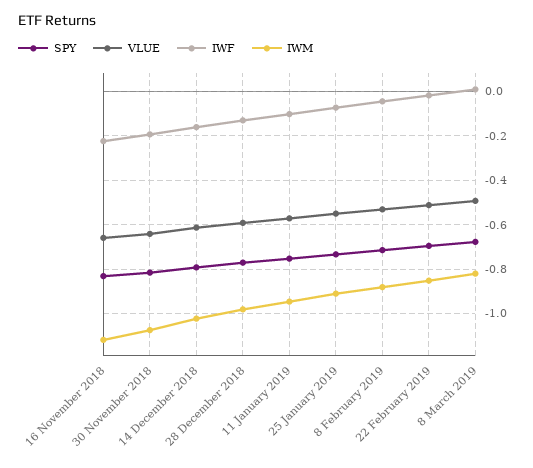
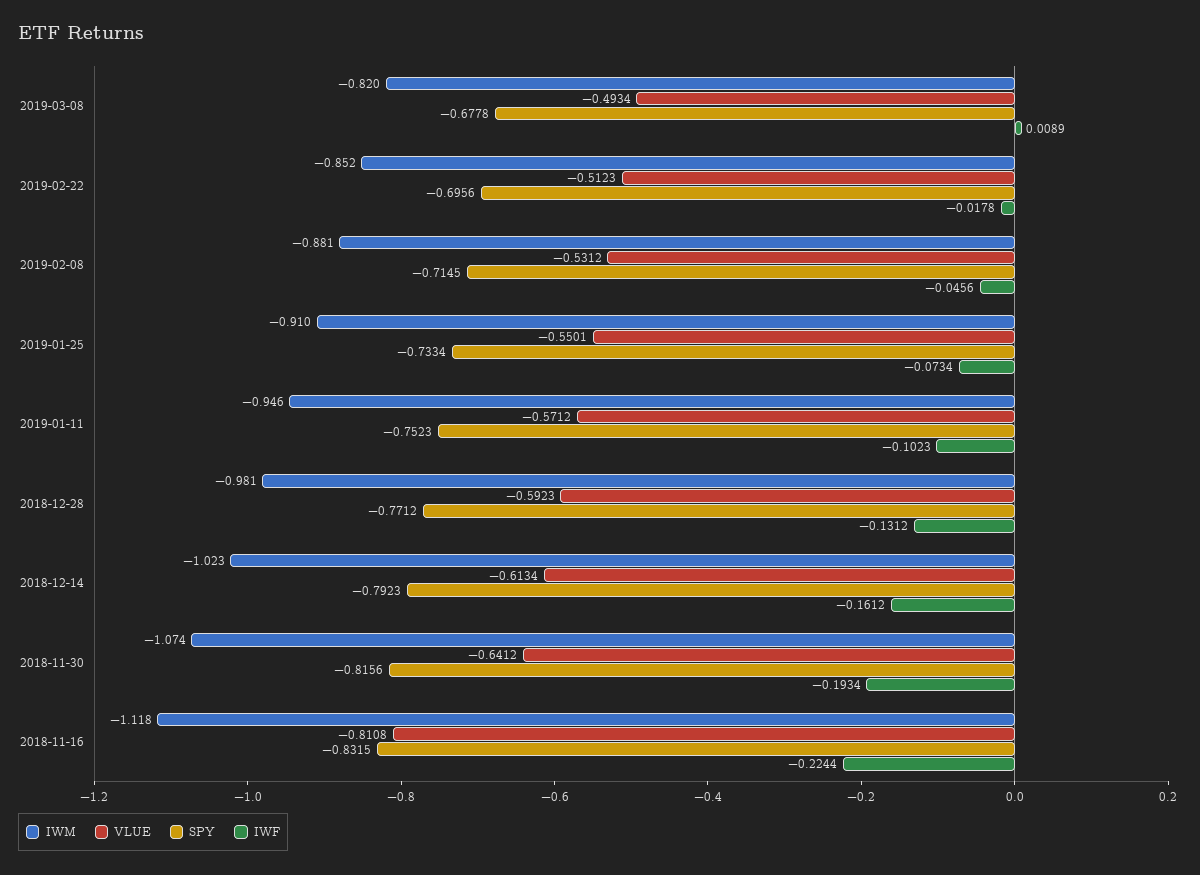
  {
    "SPY": {
      "16 November 2018": -0.8315,
      "30 November 2018": -0.8156,
      "14 December 2018": -0.7923,
      "28 December 2018": -0.7712,
      "11 January 2019": -0.7523,
      "25 January 2019": -0.7334,
      "8 February 2019": -0.7145,
      "22 February 2019": -0.6956,
      "8 March 2019": -0.6778
    },
    "VLUE": {
-     "16 November 2018": -0.65,
+     "16 November 2018": -0.8108,
      "30 November 2018": -0.6412,
      "14 December 2018": -0.6134,
      "28 December 2018": -0.5923,
      "11 January 2019": -0.5712,
      "25 January 2019": -0.5501,
      "8 February 2019": -0.5312,
      "22 February 2019": -0.5123,
      "8 March 2019": -0.4934
    },
    "IWF": {
      "16 November 2018": -0.2244,
      "30 November 2018": -0.1934,
      "14 December 2018": -0.1612,
      "28 December 2018": -0.1312,
      "11 January 2019": -0.1023,
      "25 January 2019": -0.0734,
      "8 February 2019": -0.0456,
      "22 February 2019": -0.0178,
      "8 March 2019": 0.0089
    },
    "IWM": {
      "16 November 2018": -1.118,
      "30 November 2018": -1.074,
      "14 December 2018": -1.023,
      "28 December 2018": -0.981,
      "11 January 2019": -0.946,
      "25 January 2019": -0.91,
      "8 February 2019": -0.881,
      "22 February 2019": -0.852,
      "8 March 2019": -0.82
    }
  }

